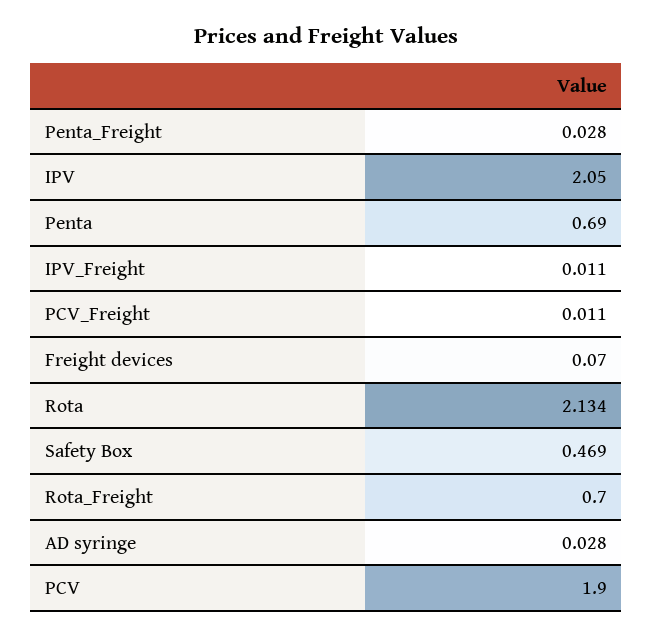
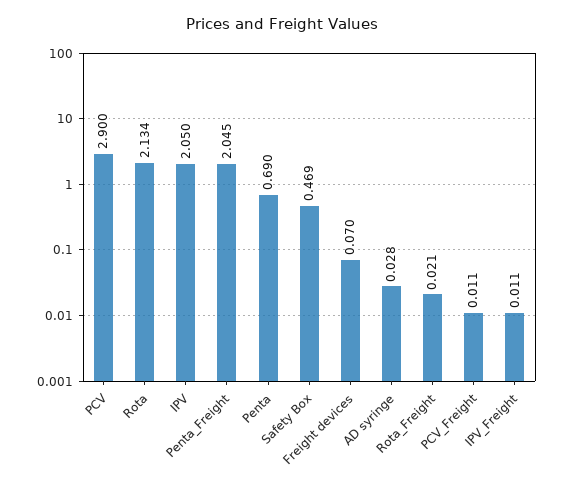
  {
-   "Penta_Freight": 0.028,
+   "Penta_Freight": 2.045,
    "IPV": 2.05,
    "Penta": 0.69,
    "IPV_Freight": 0.011,
    "PCV_Freight": 0.011,
    "Freight devices": 0.07,
    "Rota": 2.134,
    "Safety Box": 0.469,
-   "Rota_Freight": 0.7,
+   "Rota_Freight": 0.021,
    "AD syringe": 0.028,
-   "PCV": 1.9
+   "PCV": 2.9
  }

